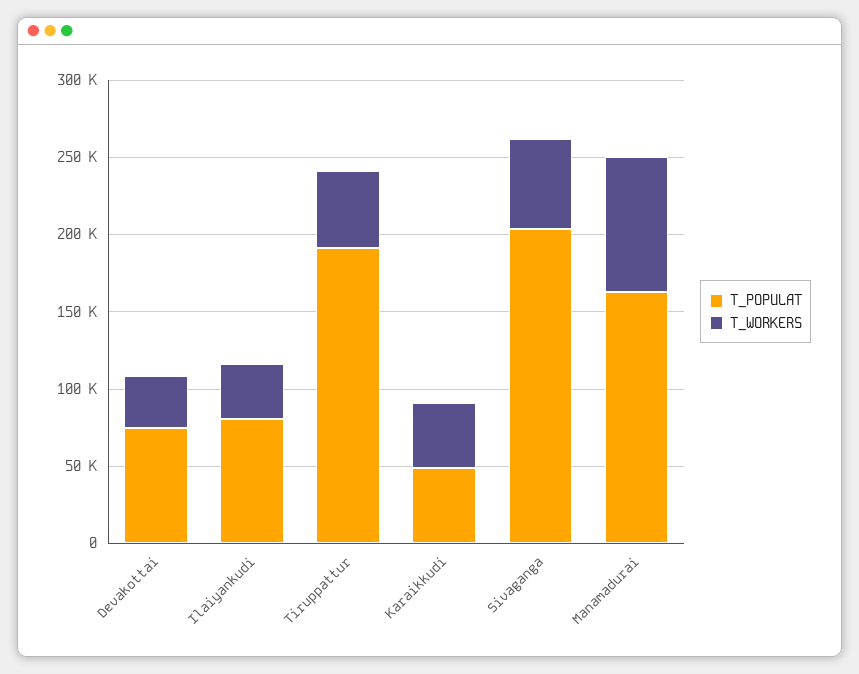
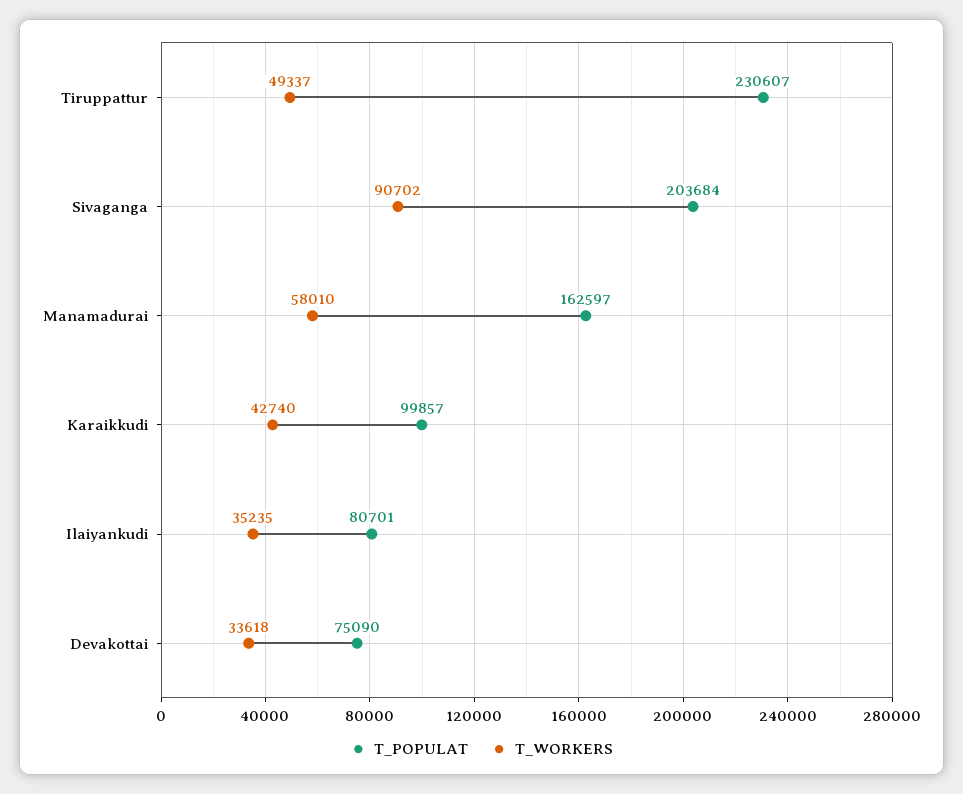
  {
    "T_POPULAT": {
      "Devakottai": 75090,
      "Ilaiyankudi": 80701,
-     "Tiruppattur": 190000,
+     "Tiruppattur": 230607,
-     "Karaikkudi": 50000,
+     "Karaikkudi": 99857,
      "Sivaganga": 203684,
      "Manamadurai": 162597
    },
    "T_WORKERS": {
      "Devakottai": 33618,
      "Ilaiyankudi": 35235,
      "Tiruppattur": 49337,
      "Karaikkudi": 42740,
-     "Sivaganga": 60000,
+     "Sivaganga": 90702,
-     "Manamadurai": 90000
+     "Manamadurai": 58010
    }
  }

